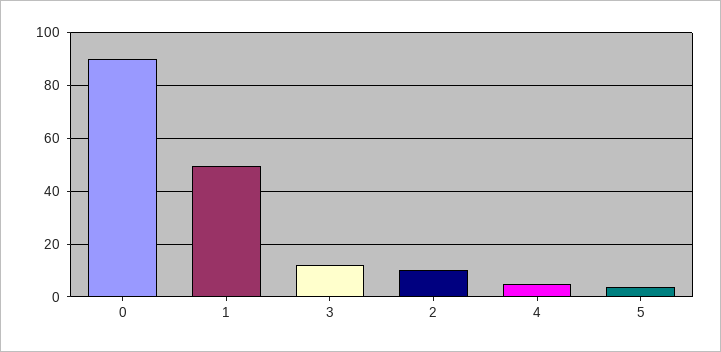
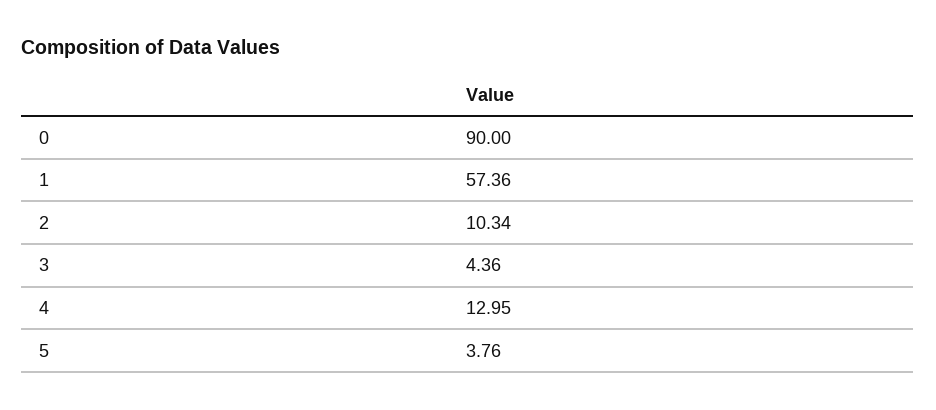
  {
    "0": 90,
-   "1": 50,
+   "1": 57.36,
-   "3": 12.5,
+   "3": 4.36,
    "2": 10.34,
-   "4": 5,
+   "4": 12.95,
    "5": 3.76
  }

